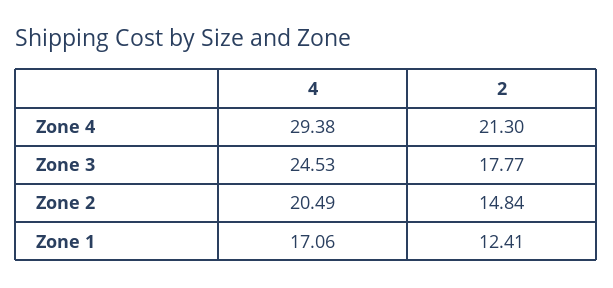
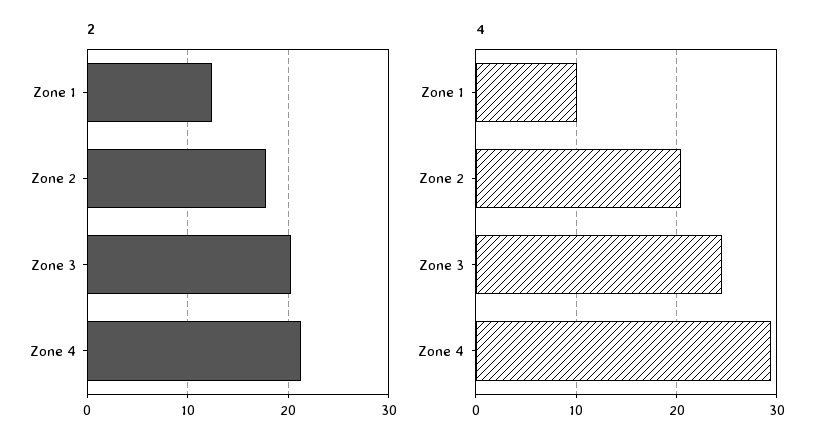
  {
    "4": {
      "Zone 4": 29.38,
      "Zone 3": 24.53,
      "Zone 2": 20.49,
-     "Zone 1": 17.06
+     "Zone 1": 10
    },
    "2": {
      "Zone 4": 21.3,
-     "Zone 3": 17.77,
+     "Zone 3": 20,
-     "Zone 2": 14.84,
+     "Zone 2": 18,
      "Zone 1": 12.41
    }
  }

